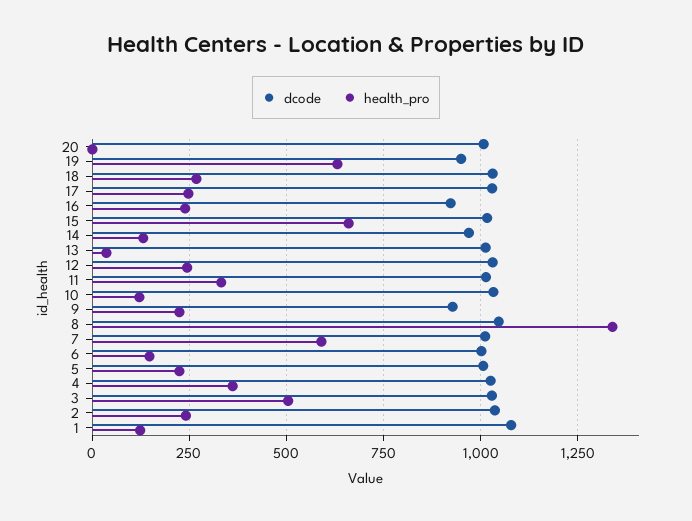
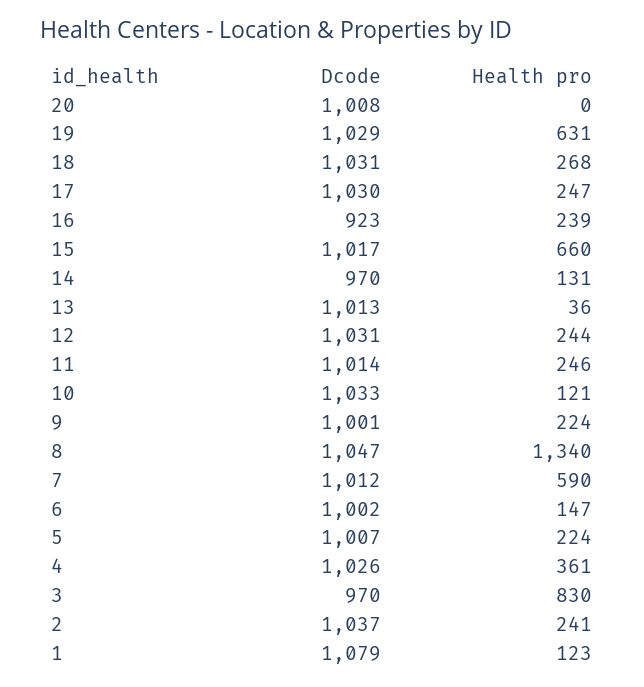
  {
    "dcode": {
      "20": 1008,
-     "19": 950,
+     "19": 1029,
      "18": 1031,
      "17": 1030,
      "16": 923,
      "15": 1017,
      "14": 970,
      "13": 1013,
      "12": 1031,
      "11": 1014,
      "10": 1033,
-     "9": 925,
+     "9": 1001,
      "8": 1047,
      "7": 1012,
      "6": 1002,
      "5": 1007,
      "4": 1026,
-     "3": 1025,
+     "3": 970,
      "2": 1037,
      "1": 1079
    },
    "health_pro": {
      "20": 0,
      "19": 631,
      "18": 268,
      "17": 247,
      "16": 239,
      "15": 660,
      "14": 131,
      "13": 36,
      "12": 244,
-     "11": 325,
+     "11": 246,
      "10": 121,
      "9": 224,
      "8": 1340,
      "7": 590,
      "6": 147,
      "5": 224,
      "4": 361,
-     "3": 500,
+     "3": 830,
      "2": 241,
      "1": 123
    }
  }

